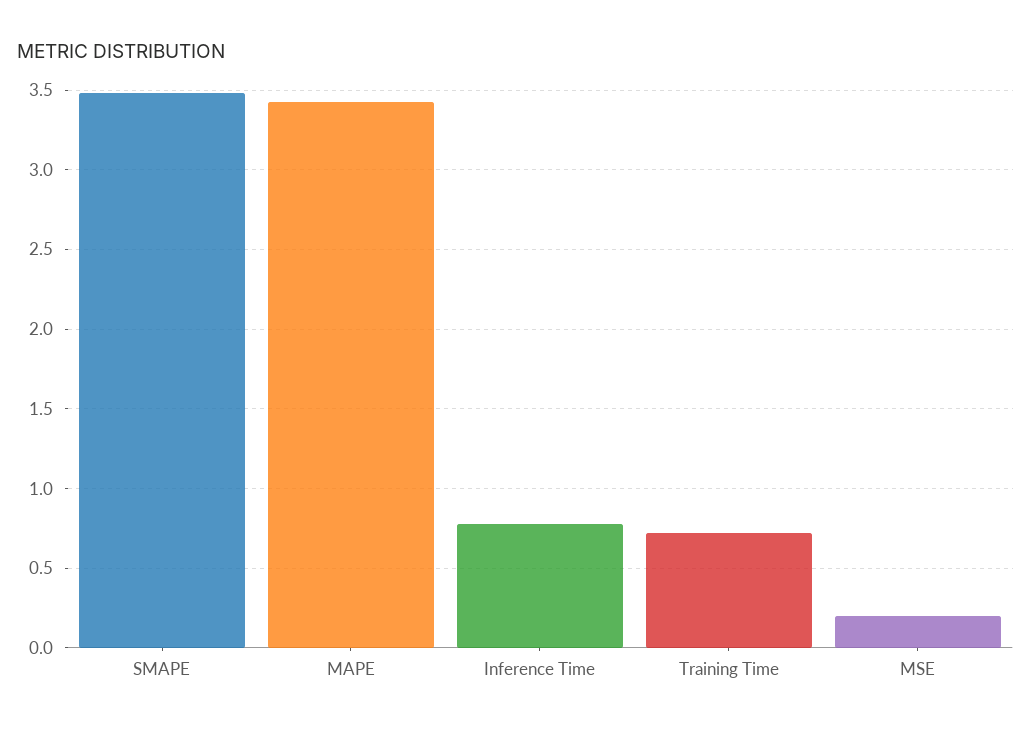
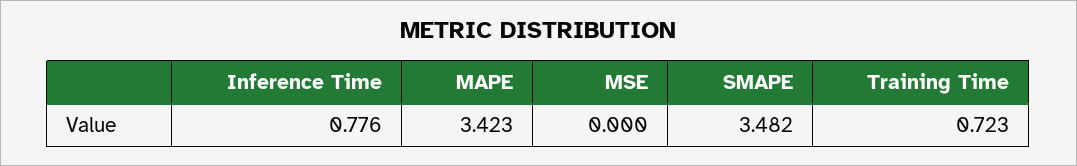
  {
    "SMAPE": 3.482,
    "MAPE": 3.423,
    "Inference Time": 0.776,
    "Training Time": 0.723,
-   "MSE": 0.2
+   "MSE": 0
  }

